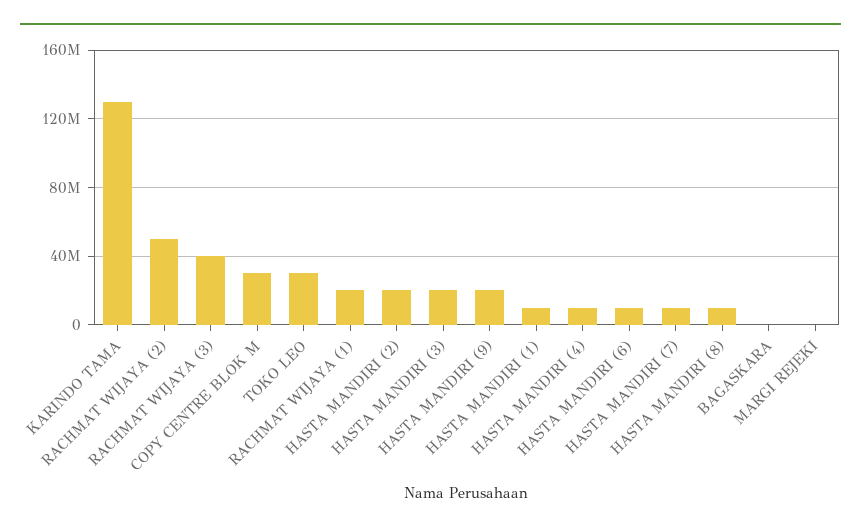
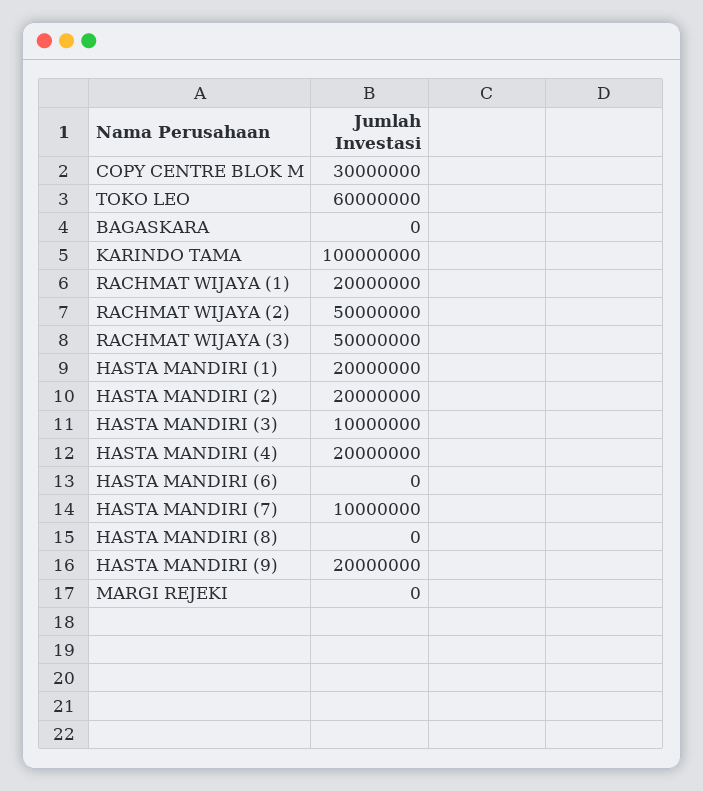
  {
-   "KARINDO TAMA": 130000000,
+   "KARINDO TAMA": 100000000,
    "RACHMAT WIJAYA (2)": 50000000,
-   "RACHMAT WIJAYA (3)": 40000000,
+   "RACHMAT WIJAYA (3)": 50000000,
    "COPY CENTRE BLOK M": 30000000,
-   "TOKO LEO": 30000000,
+   "TOKO LEO": 60000000,
    "RACHMAT WIJAYA (1)": 20000000,
    "HASTA MANDIRI (2)": 20000000,
-   "HASTA MANDIRI (3)": 20000000,
+   "HASTA MANDIRI (3)": 10000000,
    "HASTA MANDIRI (9)": 20000000,
-   "HASTA MANDIRI (1)": 10000000,
+   "HASTA MANDIRI (1)": 20000000,
-   "HASTA MANDIRI (4)": 10000000,
+   "HASTA MANDIRI (4)": 20000000,
-   "HASTA MANDIRI (6)": 10000000,
+   "HASTA MANDIRI (6)": 0,
    "HASTA MANDIRI (7)": 10000000,
-   "HASTA MANDIRI (8)": 10000000,
+   "HASTA MANDIRI (8)": 0,
    "BAGASKARA": 0,
    "MARGI REJEKI": 0
  }

